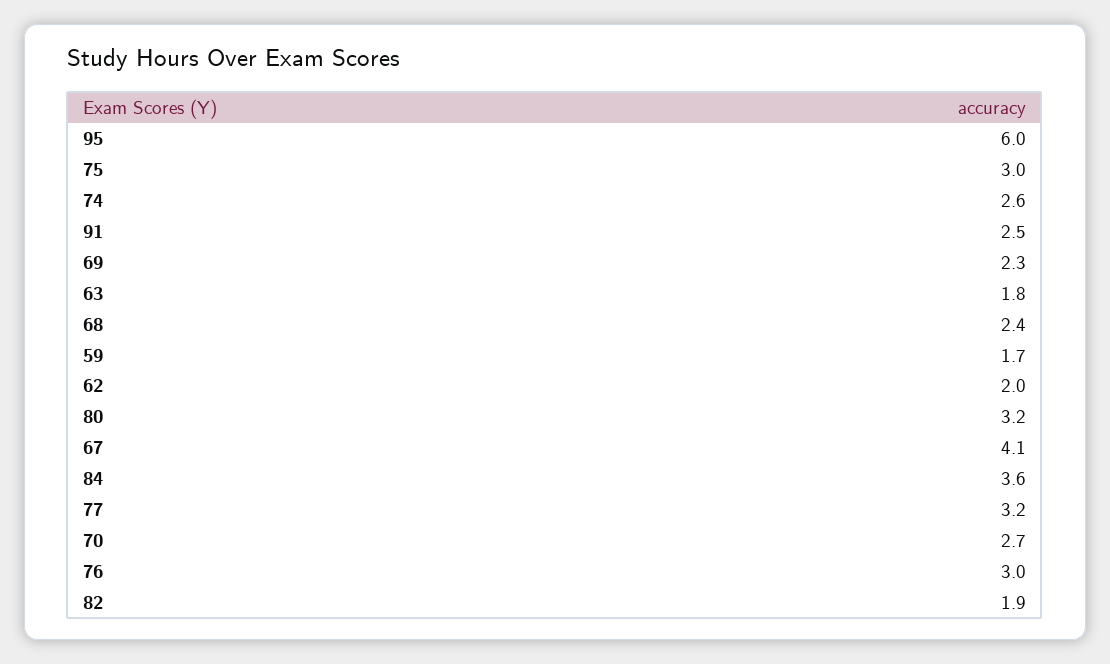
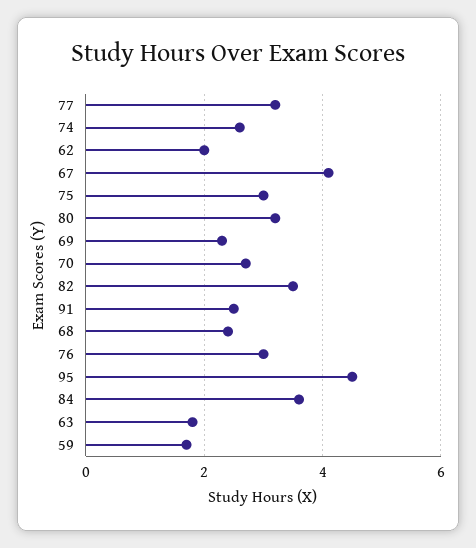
  {
-   "95": 6,
+   "95": 4.5,
    "75": 3,
    "74": 2.6,
    "91": 2.5,
    "69": 2.3,
    "63": 1.8,
    "68": 2.4,
    "59": 1.7,
    "62": 2,
    "80": 3.2,
    "67": 4.1,
    "84": 3.6,
    "77": 3.2,
    "70": 2.7,
    "76": 3,
-   "82": 1.9
+   "82": 3.5
  }

